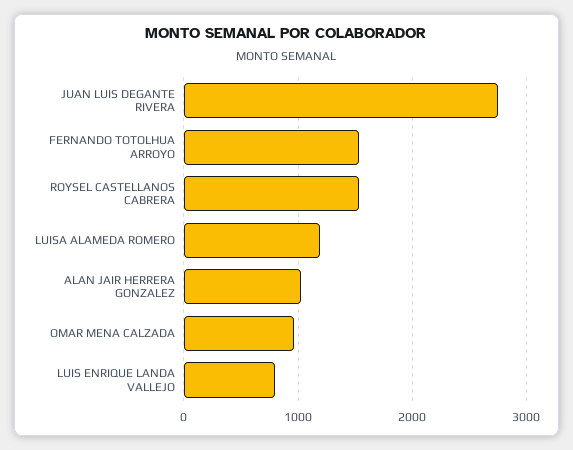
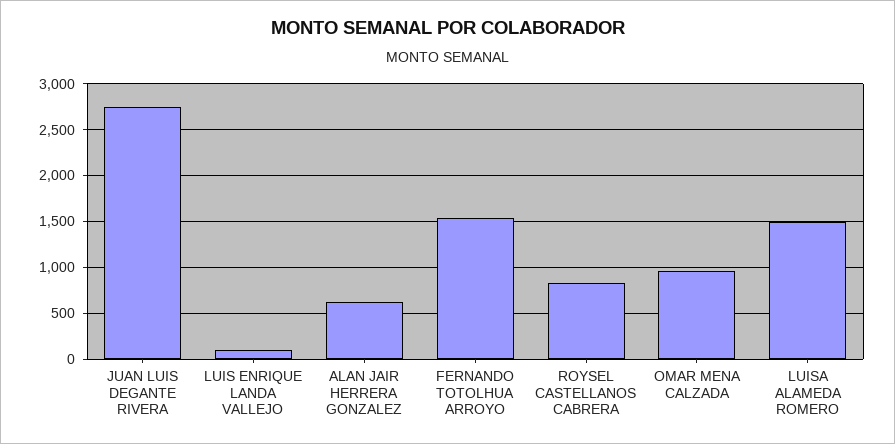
  {
    "JUAN LUIS DEGANTE RIVERA": 2800,
    "FERNANDO TOTOLHUA ARROYO": 1500,
-   "ROYSEL CASTELLANOS CABRERA": 1500,
+   "ROYSEL CASTELLANOS CABRERA": 800,
-   "LUISA ALAMEDA ROMERO": 1200,
+   "LUISA ALAMEDA ROMERO": 1500,
-   "ALAN JAIR HERRERA GONZALEZ": 1000,
+   "ALAN JAIR HERRERA GONZALEZ": 600,
    "OMAR MENA CALZADA": 1000,
-   "LUIS ENRIQUE LANDA VALLEJO": 800
+   "LUIS ENRIQUE LANDA VALLEJO": 100
  }

